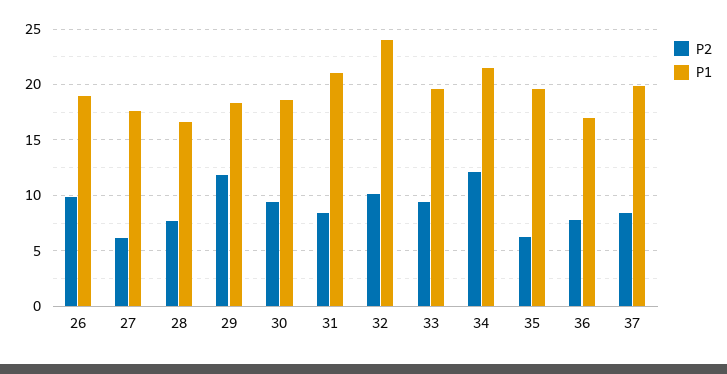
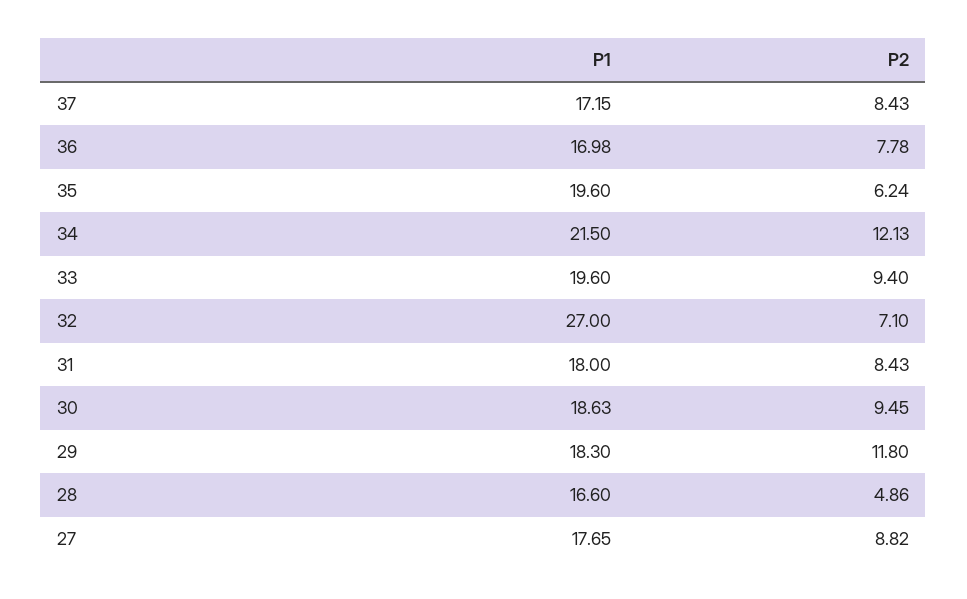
  {
    "P2": {
-     "26": 10,
-     "27": 6,
+     "27": 8.82,
-     "28": 8,
+     "28": 4.86,
      "29": 11.8,
      "30": 9.45,
      "31": 8.43,
-     "32": 10,
+     "32": 7.1,
      "33": 9.4,
      "34": 12.13,
      "35": 6.24,
      "36": 7.78,
      "37": 8.43
    },
    "P1": {
-     "26": 19,
      "27": 17.65,
      "28": 16.6,
      "29": 18.3,
      "30": 18.63,
-     "31": 21,
+     "31": 18,
-     "32": 24,
+     "32": 27,
      "33": 19.6,
      "34": 21.5,
      "35": 19.6,
      "36": 16.98,
-     "37": 20
+     "37": 17.15
    }
  }

